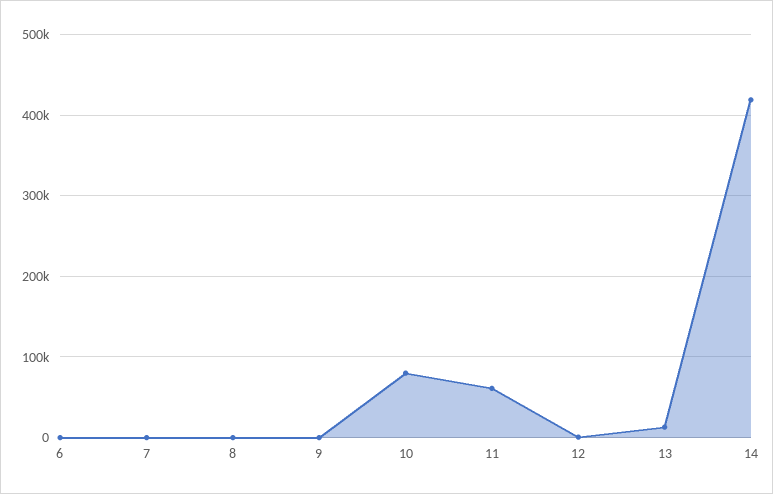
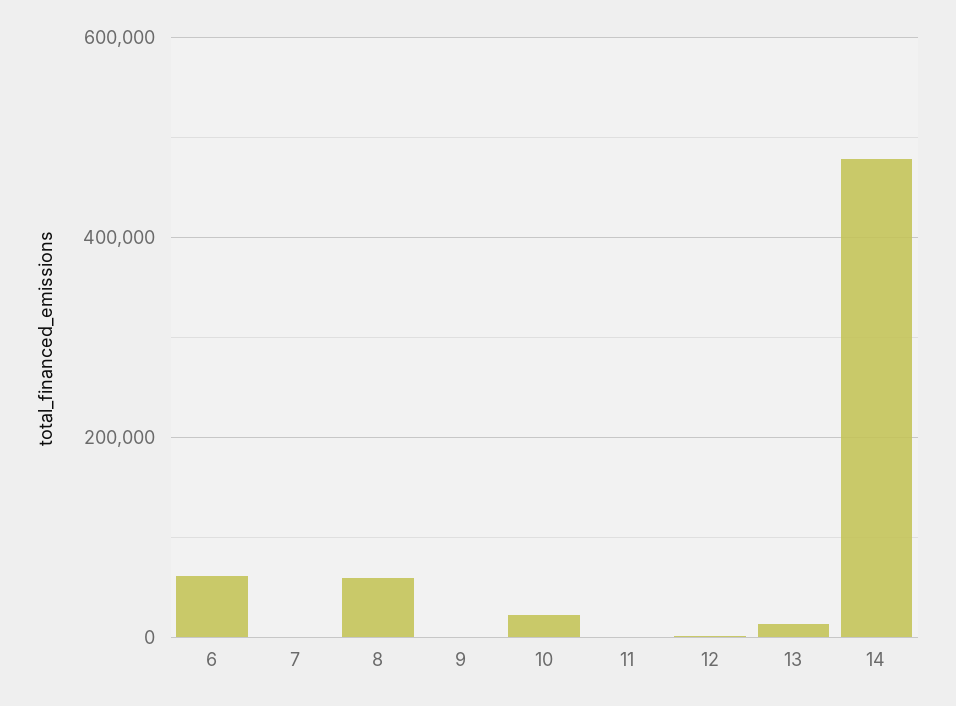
  {
-   "6": 0,
+   "6": 60000,
    "7": 0,
-   "8": 0,
+   "8": 60000,
    "9": 0,
-   "10": 80000,
+   "10": 20000,
-   "11": 60000,
+   "11": 0,
    "12": 0,
    "13": 10000,
-   "14": 420000
+   "14": 480000
  }

